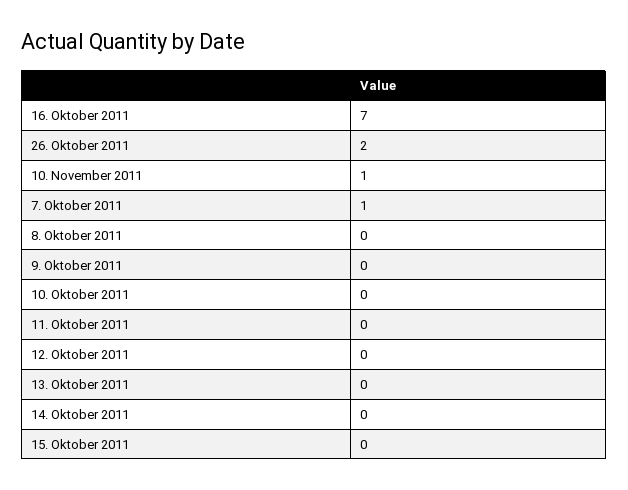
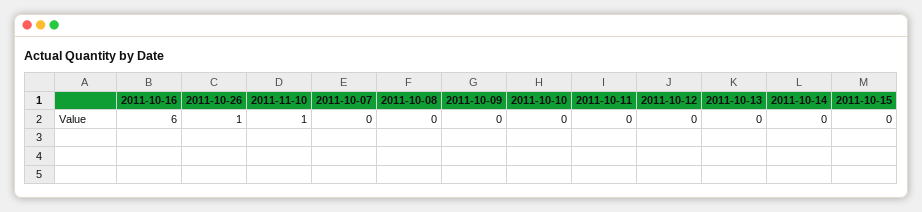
  {
-   "16. Oktober 2011": 7,
+   "16. Oktober 2011": 6,
-   "26. Oktober 2011": 2,
+   "26. Oktober 2011": 1,
    "10. November 2011": 1,
-   "7. Oktober 2011": 1,
+   "7. Oktober 2011": 0,
    "8. Oktober 2011": 0,
    "9. Oktober 2011": 0,
    "10. Oktober 2011": 0,
    "11. Oktober 2011": 0,
    "12. Oktober 2011": 0,
    "13. Oktober 2011": 0,
    "14. Oktober 2011": 0,
    "15. Oktober 2011": 0
  }

